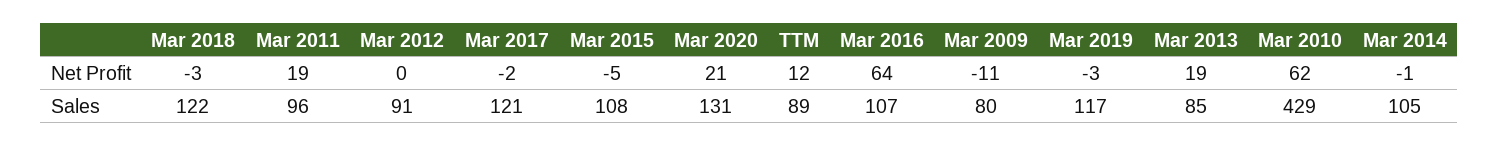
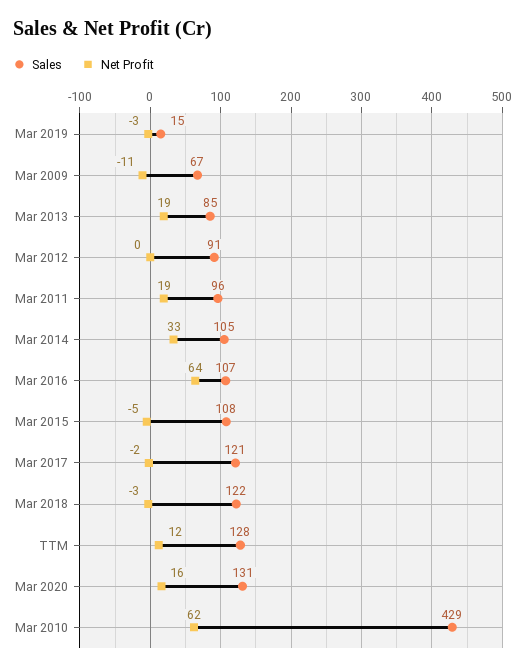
  {
    "Net Profit": {
      "Mar 2018": -3,
      "Mar 2011": 19,
      "Mar 2012": 0,
      "Mar 2017": -2,
      "Mar 2015": -5,
-     "Mar 2020": 21,
+     "Mar 2020": 16,
      "TTM": 12,
      "Mar 2016": 64,
      "Mar 2009": -11,
      "Mar 2019": -3,
      "Mar 2013": 19,
      "Mar 2010": 62,
-     "Mar 2014": -1
+     "Mar 2014": 33
    },
    "Sales": {
      "Mar 2018": 122,
      "Mar 2011": 96,
      "Mar 2012": 91,
      "Mar 2017": 121,
      "Mar 2015": 108,
      "Mar 2020": 131,
-     "TTM": 89,
+     "TTM": 128,
      "Mar 2016": 107,
-     "Mar 2009": 80,
+     "Mar 2009": 67,
-     "Mar 2019": 117,
+     "Mar 2019": 15,
      "Mar 2013": 85,
      "Mar 2010": 429,
      "Mar 2014": 105
    }
  }

